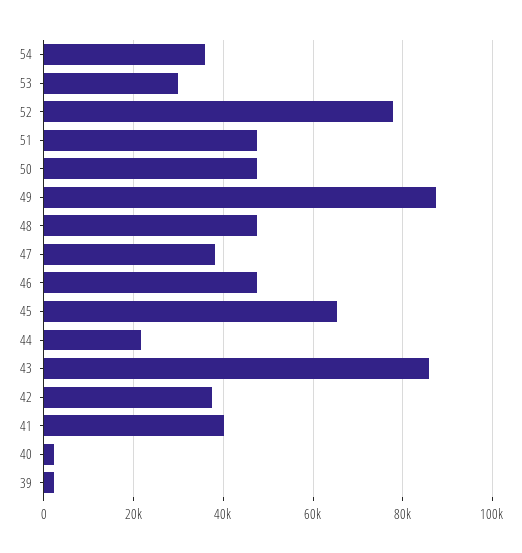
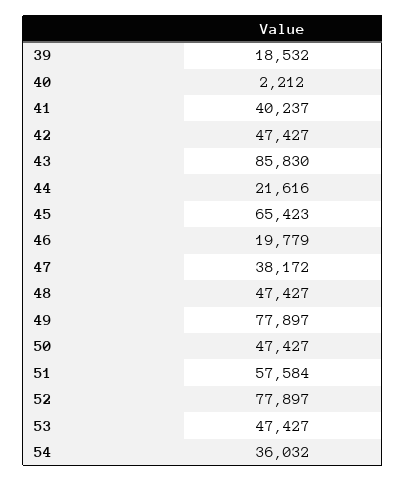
  {
    "54": 36032,
-   "53": 30000,
+   "53": 47427,
    "52": 77897,
-   "51": 48000,
+   "51": 57584,
    "50": 47427,
-   "49": 88000,
+   "49": 77897,
    "48": 47427,
    "47": 38172,
-   "46": 48000,
+   "46": 19779,
    "45": 65423,
    "44": 21616,
    "43": 85830,
-   "42": 38000,
+   "42": 47427,
    "41": 40237,
    "40": 2212,
-   "39": 2000
+   "39": 18532
  }

